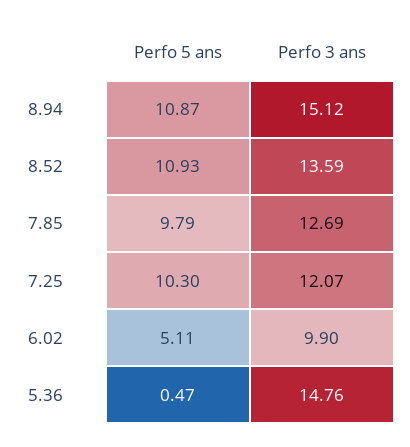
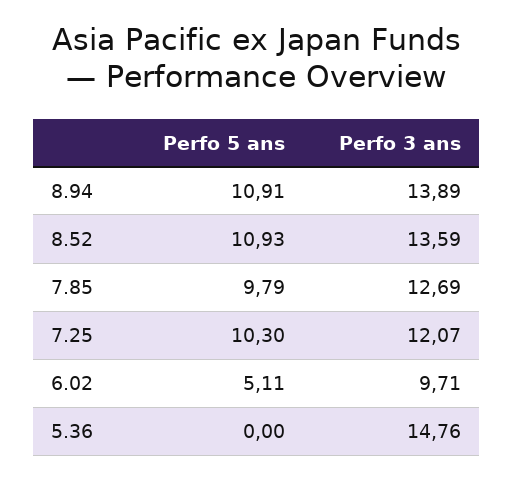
  {
    "Perfo 5 ans": {
-     "8.94": 10.87,
+     "8.94": 10.91,
      "8.52": 10.93,
      "7.85": 9.79,
      "7.25": 10.3,
      "6.02": 5.11,
-     "5.36": 0.47
+     "5.36": 0
    },
    "Perfo 3 ans": {
-     "8.94": 15.12,
+     "8.94": 13.89,
      "8.52": 13.59,
      "7.85": 12.69,
      "7.25": 12.07,
-     "6.02": 9.9,
+     "6.02": 9.71,
      "5.36": 14.76
    }
  }

